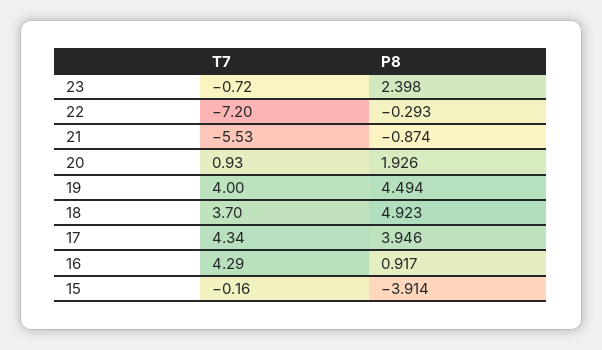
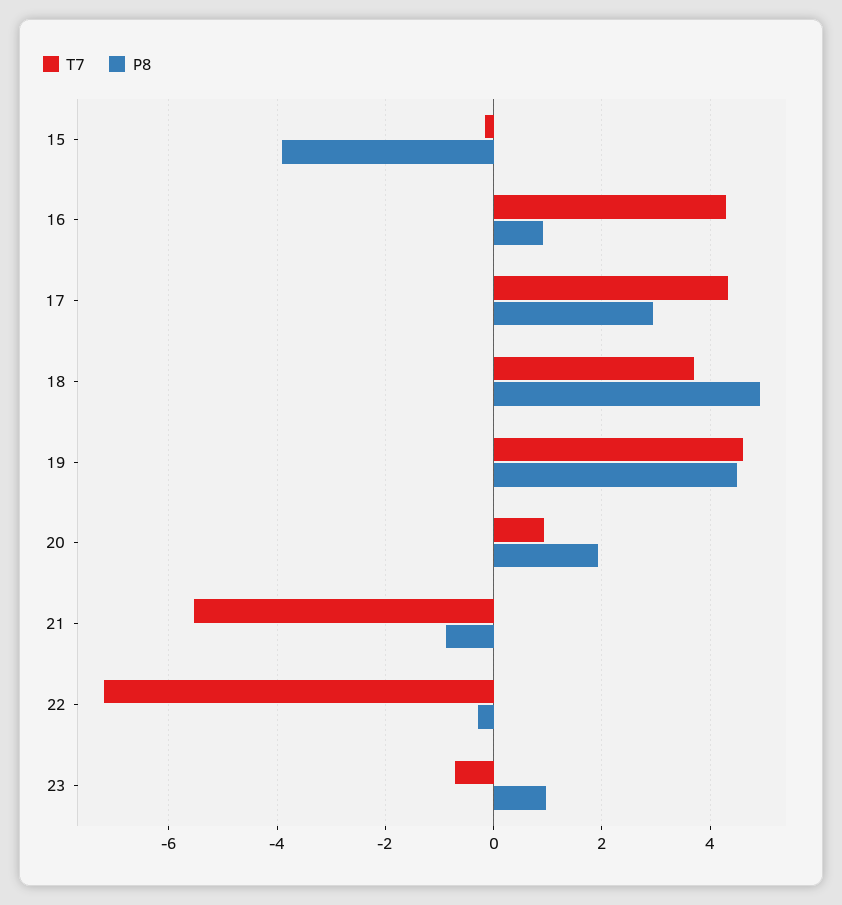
  {
    "T7": {
      "23": -0.72,
      "22": -7.2,
      "21": -5.53,
      "20": 0.93,
-     "19": 4,
+     "19": 4.6,
      "18": 3.7,
      "17": 4.34,
      "16": 4.29,
      "15": -0.16
    },
    "P8": {
-     "23": 2.398,
+     "23": 1,
      "22": -0.293,
      "21": -0.874,
      "20": 1.926,
      "19": 4.494,
      "18": 4.923,
-     "17": 3.946,
+     "17": 3,
      "16": 0.917,
      "15": -3.914
    }
  }

